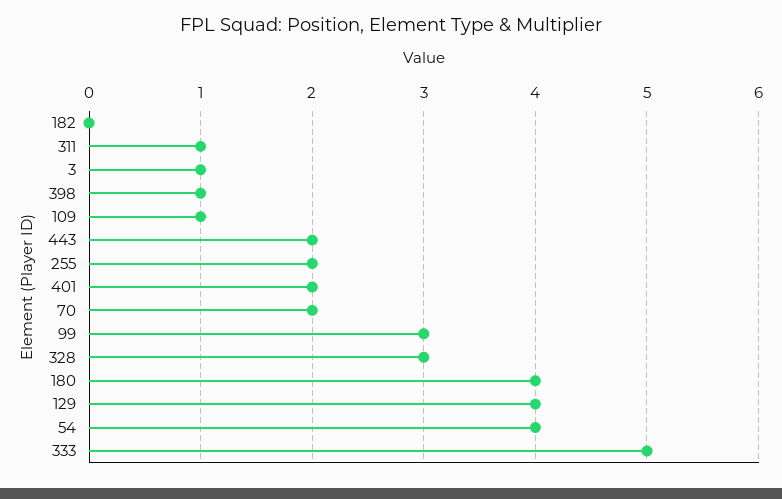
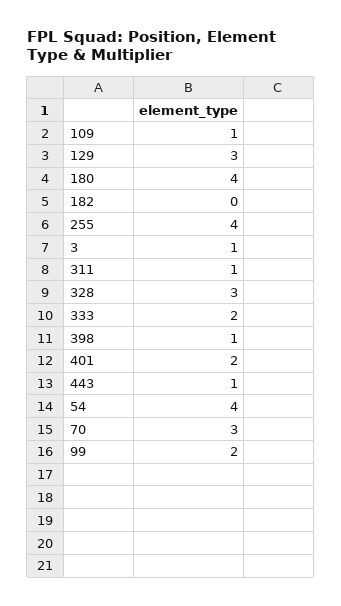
  {
    "182": 0,
    "311": 1,
    "3": 1,
    "398": 1,
    "109": 1,
-   "443": 2,
+   "443": 1,
-   "255": 2,
+   "255": 4,
    "401": 2,
-   "70": 2,
+   "70": 3,
-   "99": 3,
+   "99": 2,
    "328": 3,
    "180": 4,
-   "129": 4,
+   "129": 3,
    "54": 4,
-   "333": 5
+   "333": 2
  }

